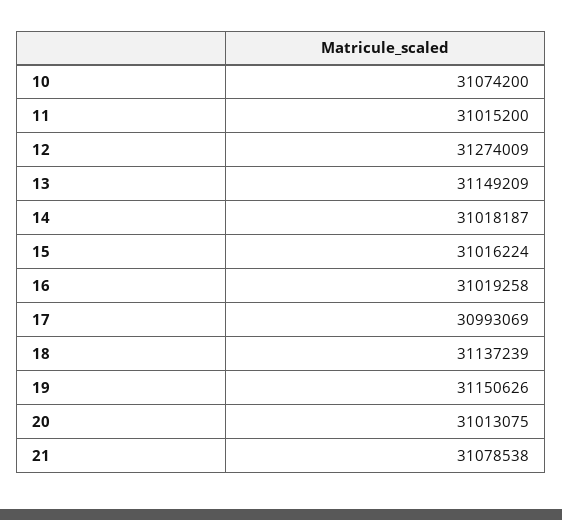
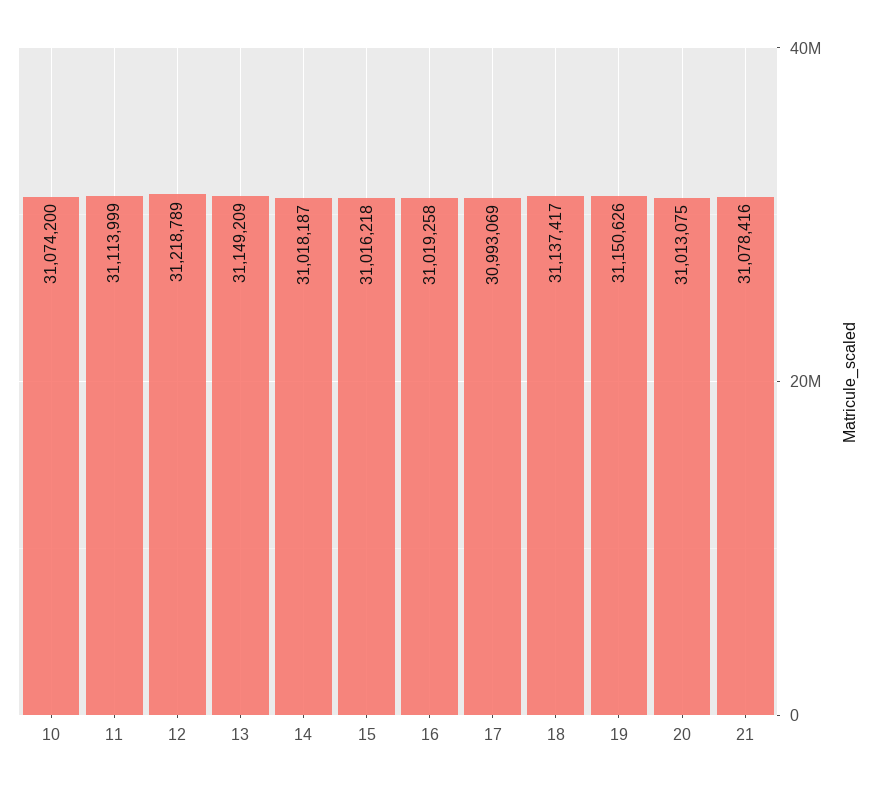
  {
    "10": 31074200,
-   "11": 31015200,
+   "11": 31113999,
-   "12": 31274009,
+   "12": 31218789,
    "13": 31149209,
    "14": 31018187,
-   "15": 31016224,
+   "15": 31016218,
    "16": 31019258,
    "17": 30993069,
-   "18": 31137239,
+   "18": 31137417,
    "19": 31150626,
    "20": 31013075,
-   "21": 31078538
+   "21": 31078416
  }

